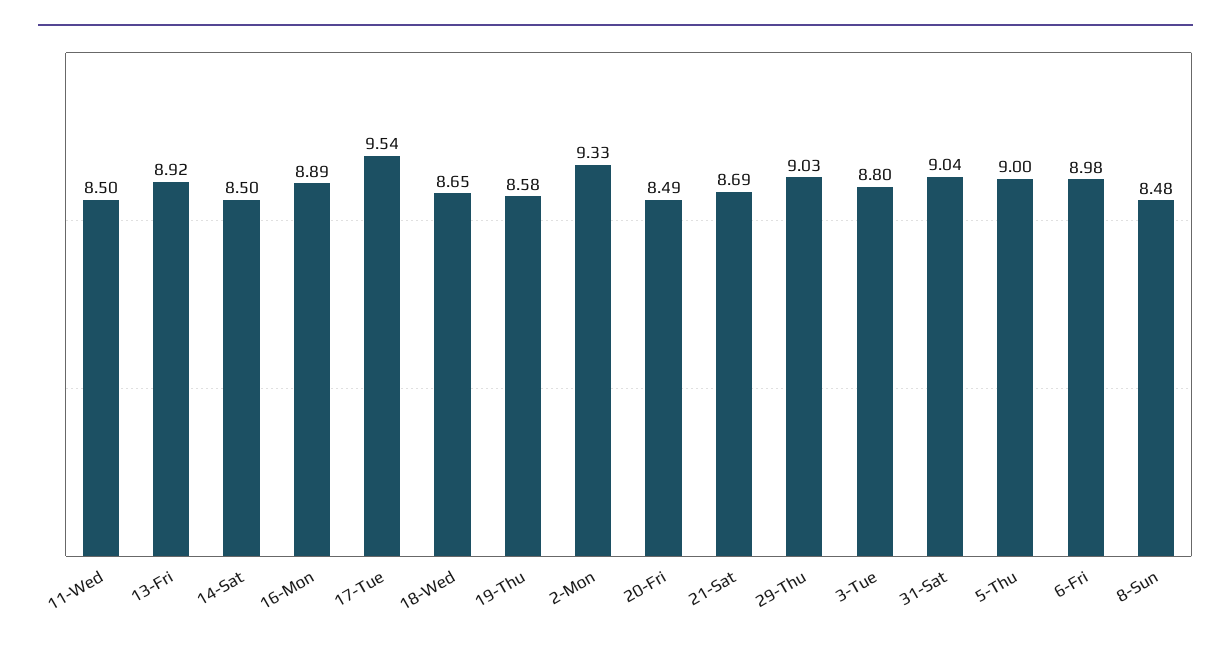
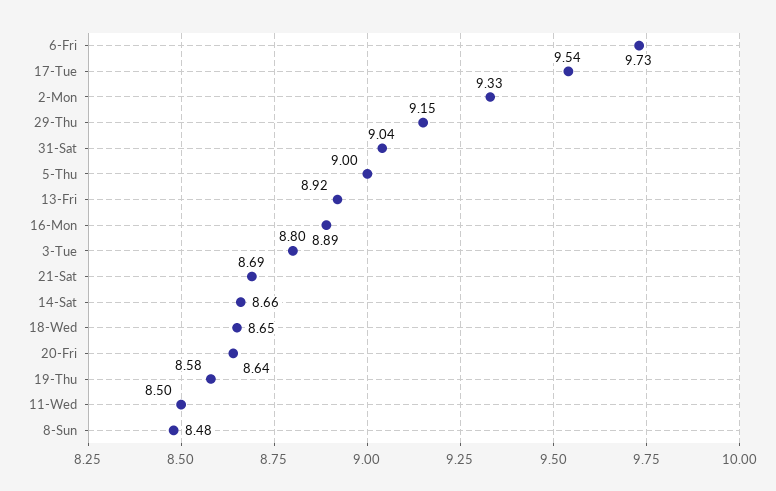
  {
    "11-Wed": 8.5,
    "13-Fri": 8.92,
-   "14-Sat": 8.5,
+   "14-Sat": 8.66,
    "16-Mon": 8.89,
    "17-Tue": 9.54,
    "18-Wed": 8.65,
    "19-Thu": 8.58,
    "2-Mon": 9.33,
-   "20-Fri": 8.49,
+   "20-Fri": 8.64,
    "21-Sat": 8.69,
-   "29-Thu": 9.03,
+   "29-Thu": 9.15,
    "3-Tue": 8.8,
    "31-Sat": 9.04,
    "5-Thu": 9,
-   "6-Fri": 8.98,
+   "6-Fri": 9.73,
    "8-Sun": 8.48
  }

